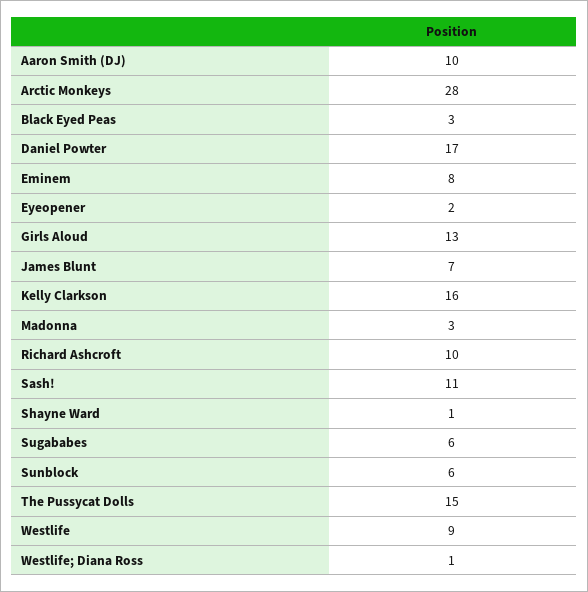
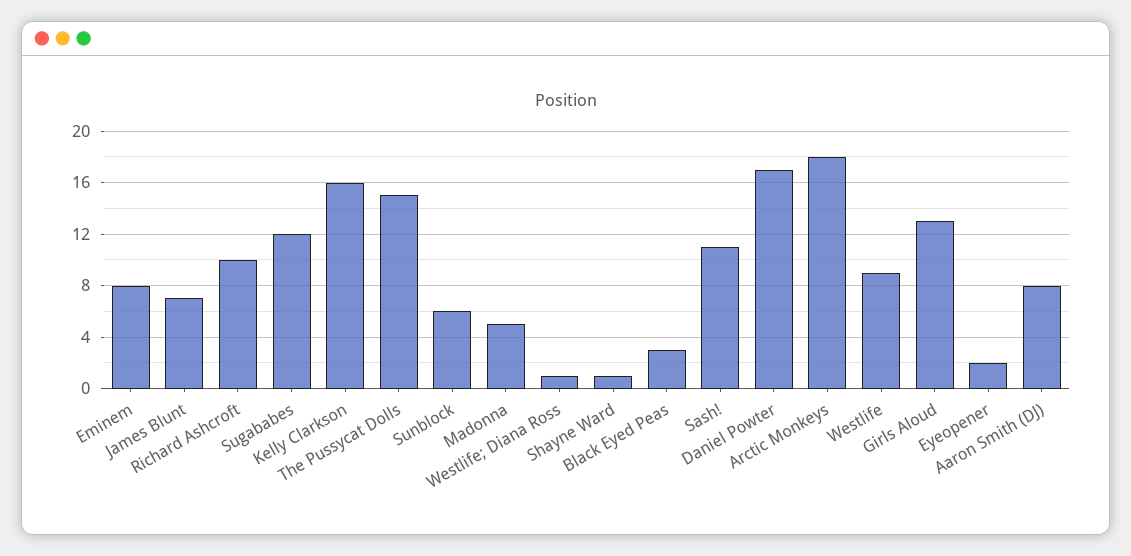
  {
-   "Aaron Smith (DJ)": 10,
+   "Aaron Smith (DJ)": 8,
-   "Arctic Monkeys": 28,
+   "Arctic Monkeys": 18,
    "Black Eyed Peas": 3,
    "Daniel Powter": 17,
    "Eminem": 8,
    "Eyeopener": 2,
    "Girls Aloud": 13,
    "James Blunt": 7,
    "Kelly Clarkson": 16,
-   "Madonna": 3,
+   "Madonna": 5,
    "Richard Ashcroft": 10,
    "Sash!": 11,
    "Shayne Ward": 1,
-   "Sugababes": 6,
+   "Sugababes": 12,
    "Sunblock": 6,
    "The Pussycat Dolls": 15,
    "Westlife": 9,
    "Westlife; Diana Ross": 1
  }

